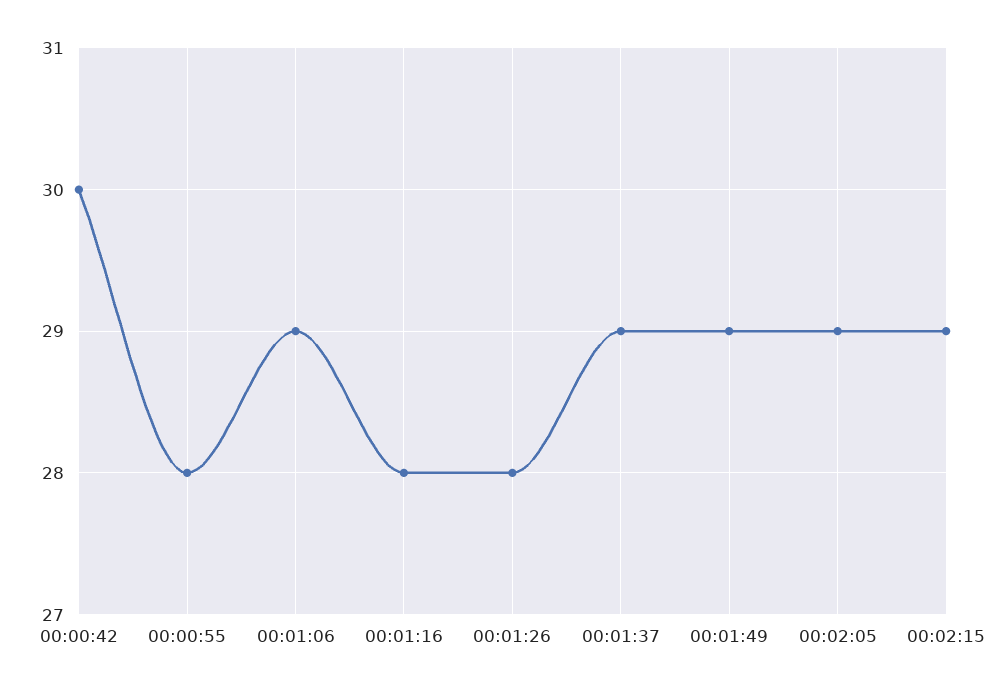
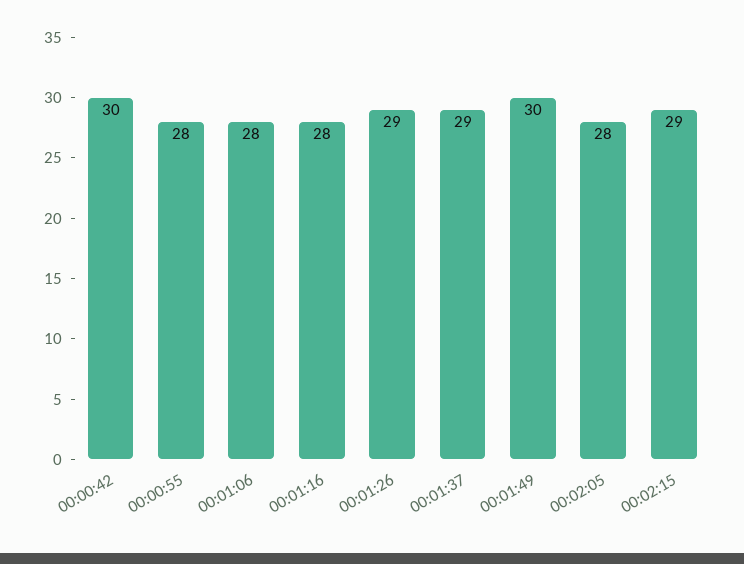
  {
    "00:00:42": 30,
    "00:00:55": 28,
-   "00:01:06": 29,
+   "00:01:06": 28,
    "00:01:16": 28,
-   "00:01:26": 28,
+   "00:01:26": 29,
    "00:01:37": 29,
-   "00:01:49": 29,
+   "00:01:49": 30,
-   "00:02:05": 29,
+   "00:02:05": 28,
    "00:02:15": 29
  }

